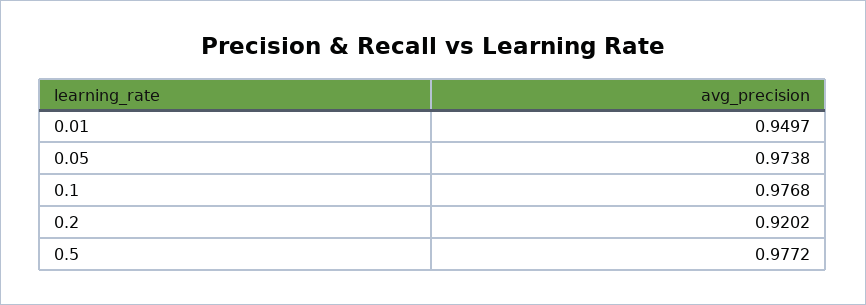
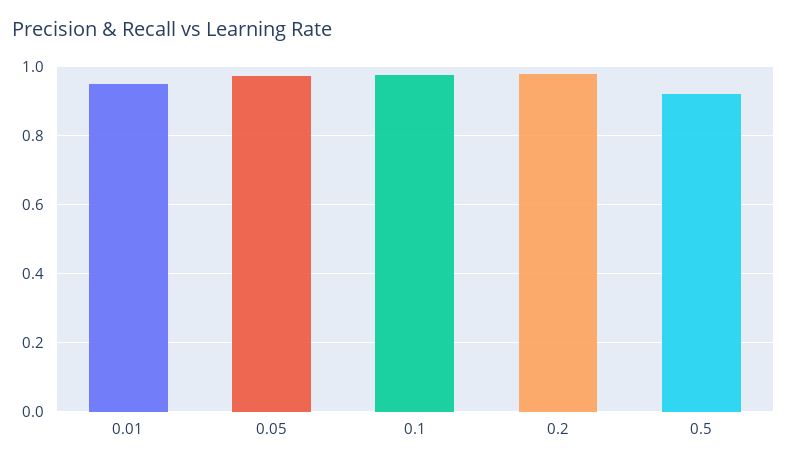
  {
    "0.01": 0.9497,
    "0.05": 0.9738,
    "0.1": 0.9768,
-   "0.2": 0.9202,
+   "0.2": 0.98,
-   "0.5": 0.9772
+   "0.5": 0.92
  }

